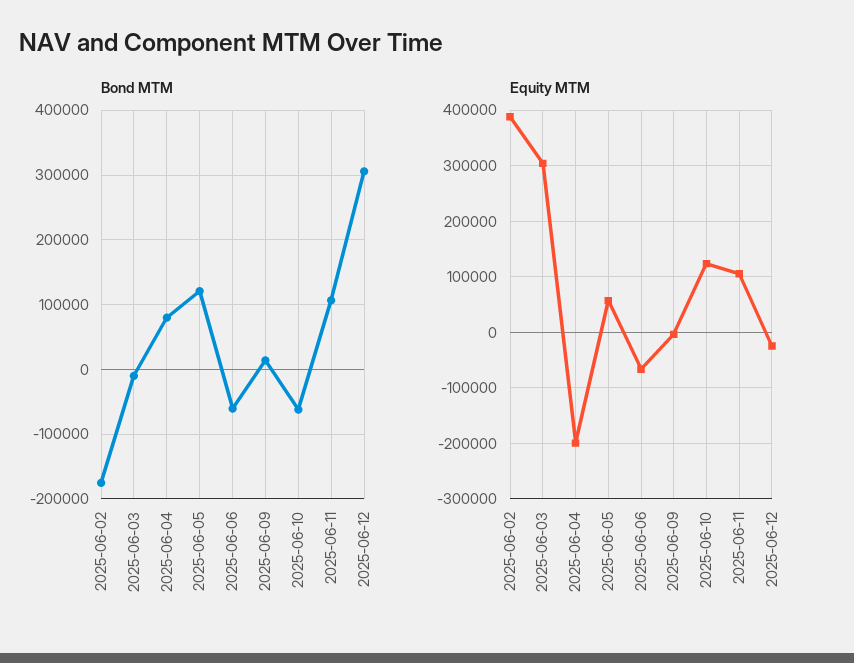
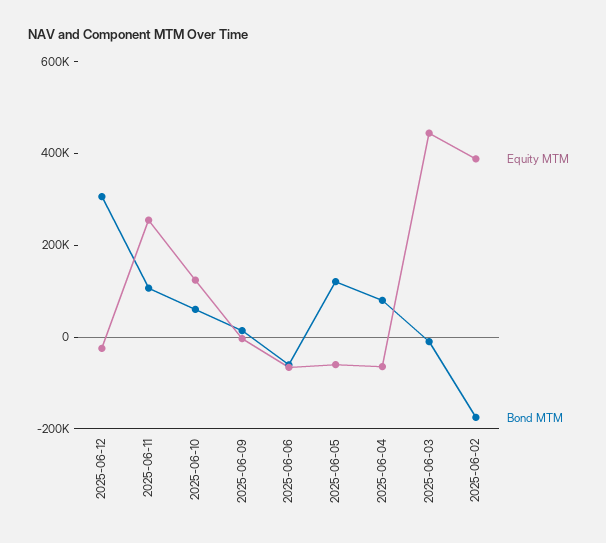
  {
    "Bond MTM": {
      "2025-06-02": -180000,
      "2025-06-03": -10000,
      "2025-06-04": 80000,
      "2025-06-05": 120000,
      "2025-06-06": -60000,
      "2025-06-09": 10000,
-     "2025-06-10": -60000,
+     "2025-06-10": 50000,
      "2025-06-11": 110000,
      "2025-06-12": 310000
    },
    "Equity MTM": {
      "2025-06-02": 380000,
-     "2025-06-03": 300000,
+     "2025-06-03": 450000,
-     "2025-06-04": -200000,
+     "2025-06-04": -50000,
-     "2025-06-05": 60000,
+     "2025-06-05": -50000,
      "2025-06-06": -60000,
      "2025-06-09": 0,
      "2025-06-10": 120000,
-     "2025-06-11": 100000,
+     "2025-06-11": 250000,
      "2025-06-12": -20000
    }
  }

